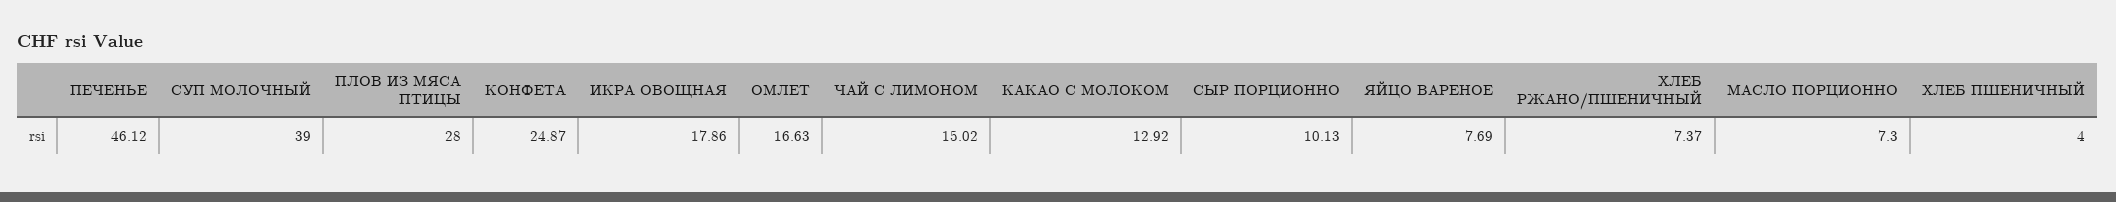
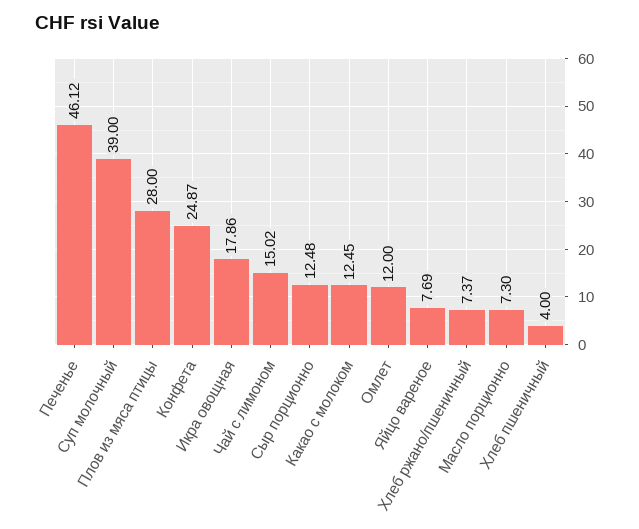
  {
    "ПЕЧЕНЬЕ": 46.12,
    "СУП МОЛОЧНЫЙ": 39,
    "ПЛОВ ИЗ МЯСА ПТИЦЫ": 28,
    "КОНФЕТА": 24.87,
    "ИКРА ОВОЩНАЯ": 17.86,
-   "ОМЛЕТ": 16.63,
+   "ОМЛЕТ": 12,
    "ЧАЙ С ЛИМОНОМ": 15.02,
-   "КАКАО С МОЛОКОМ": 12.92,
+   "КАКАО С МОЛОКОМ": 12.45,
-   "СЫР ПОРЦИОННО": 10.13,
+   "СЫР ПОРЦИОННО": 12.48,
    "ЯЙЦО ВАРЕНОЕ": 7.69,
    "ХЛЕБ РЖАНО/ПШЕНИЧНЫЙ": 7.37,
    "МАСЛО ПОРЦИОННО": 7.3,
    "ХЛЕБ ПШЕНИЧНЫЙ": 4
  }

